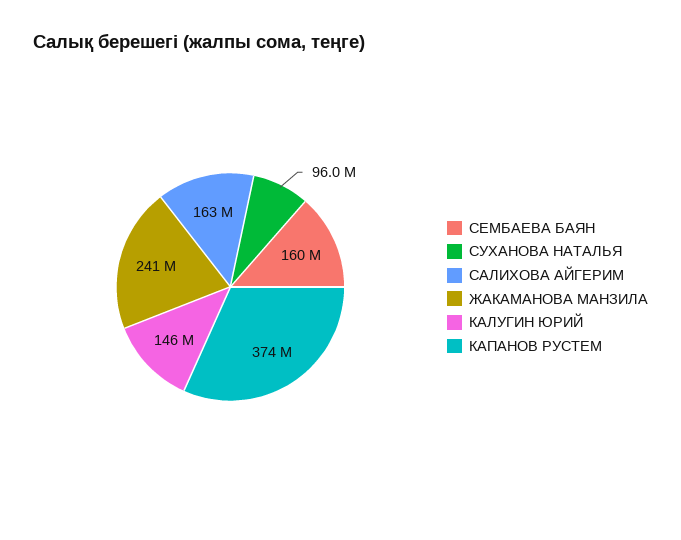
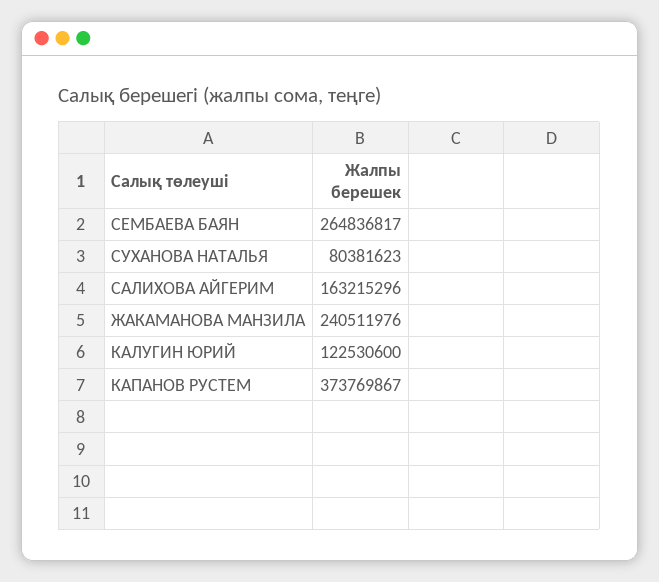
  {
-   "СЕМБАЕВА БАЯН": 160000000,
+   "СЕМБАЕВА БАЯН": 264836817,
-   "СУХАНОВА НАТАЛЬЯ": 96000000,
+   "СУХАНОВА НАТАЛЬЯ": 80381623,
    "САЛИХОВА АЙГЕРИМ": 163215296,
    "ЖАКАМАНОВА МАНЗИЛА": 240511976,
-   "КАЛУГИН ЮРИЙ": 146000000,
+   "КАЛУГИН ЮРИЙ": 122530600,
    "КАПАНОВ РУСТЕМ": 373769867
  }

